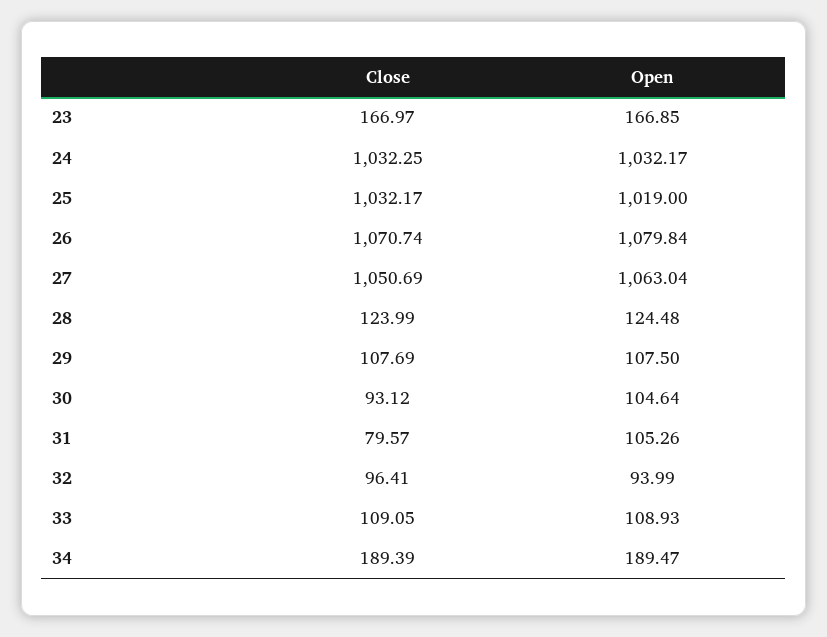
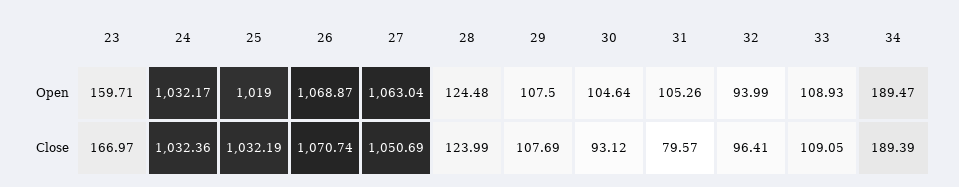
  {
    "Close": {
      "23": 166.97,
-     "24": 1032.25,
+     "24": 1032.36,
-     "25": 1032.17,
+     "25": 1032.19,
      "26": 1070.74,
      "27": 1050.69,
      "28": 123.99,
      "29": 107.69,
      "30": 93.12,
      "31": 79.57,
      "32": 96.41,
      "33": 109.05,
      "34": 189.39
    },
    "Open": {
-     "23": 166.85,
+     "23": 159.71,
      "24": 1032.17,
      "25": 1019,
-     "26": 1079.84,
+     "26": 1068.87,
      "27": 1063.04,
      "28": 124.48,
      "29": 107.5,
      "30": 104.64,
      "31": 105.26,
      "32": 93.99,
      "33": 108.93,
      "34": 189.47
    }
  }

